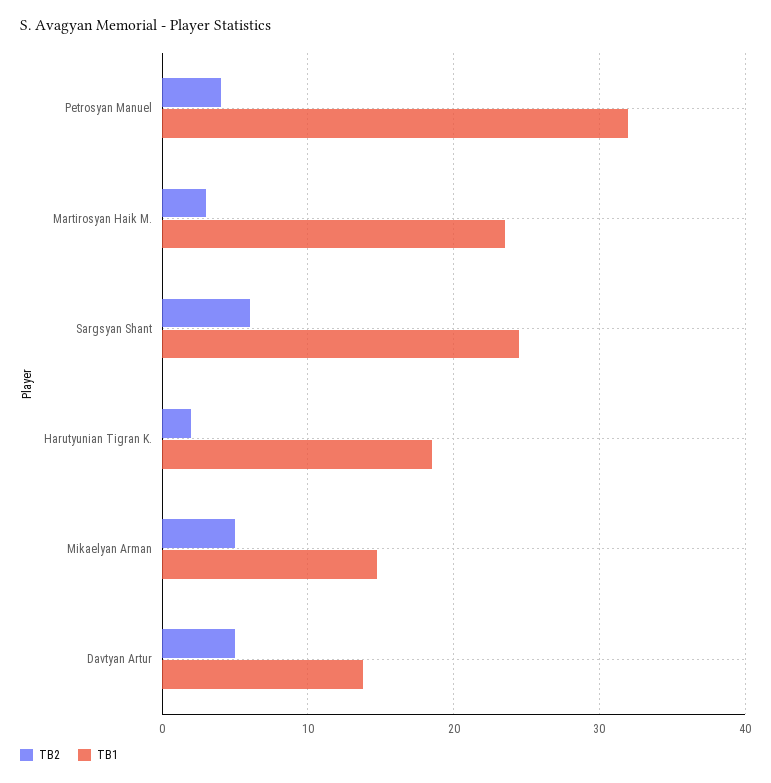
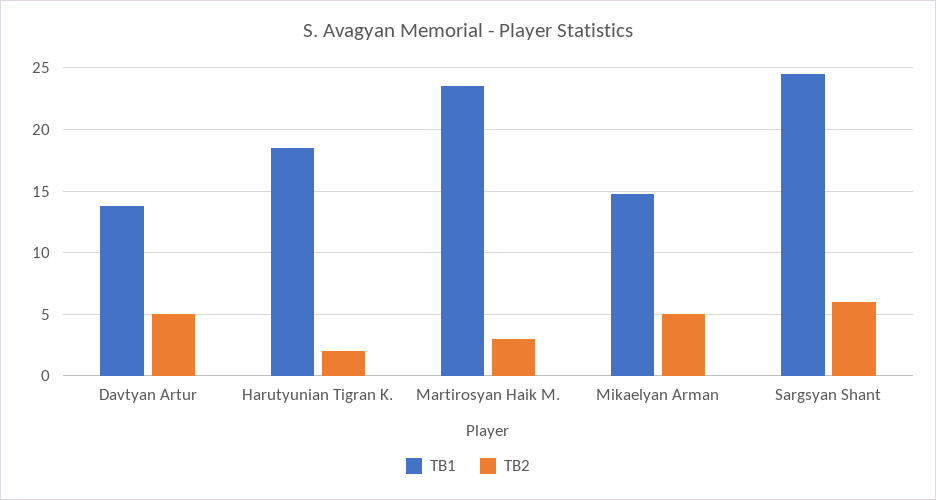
  {
    "TB2": {
-     "Petrosyan Manuel": 4,
      "Martirosyan Haik M.": 3,
      "Sargsyan Shant": 6,
      "Harutyunian Tigran K.": 2,
      "Mikaelyan Arman": 5,
      "Davtyan Artur": 5
    },
    "TB1": {
-     "Petrosyan Manuel": 32,
      "Martirosyan Haik M.": 23.5,
      "Sargsyan Shant": 24.5,
      "Harutyunian Tigran K.": 18.5,
      "Mikaelyan Arman": 15,
      "Davtyan Artur": 14
    }
  }

